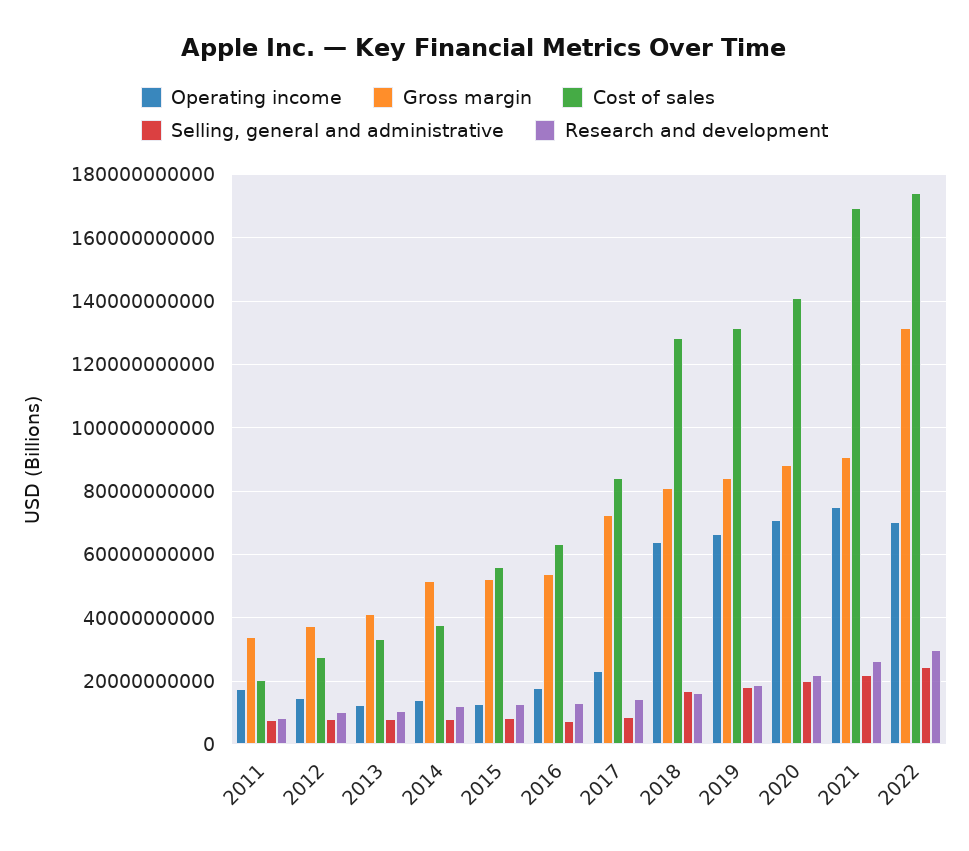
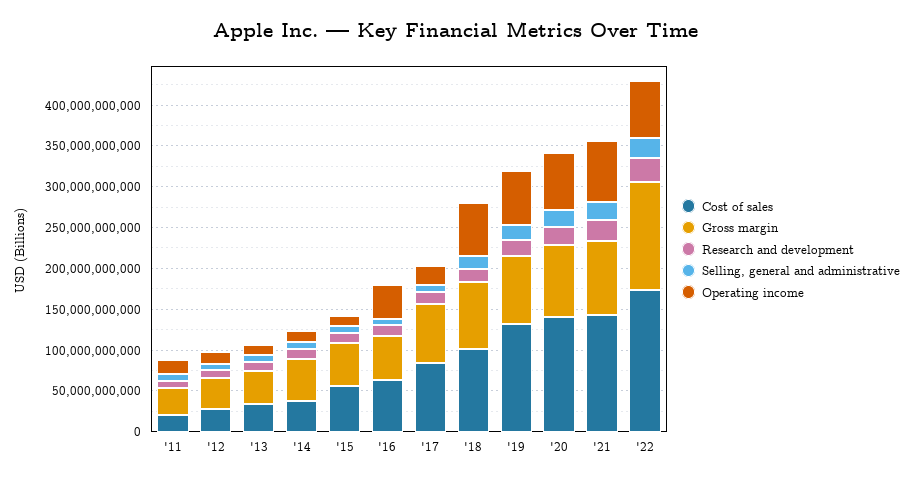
  {
    "Operating income": {
      "2011": 18000000000,
      "2012": 14000000000,
      "2013": 12000000000,
      "2014": 14000000000,
      "2015": 12000000000,
-     "2016": 18000000000,
+     "2016": 40000000000,
      "2017": 24000000000,
      "2018": 64000000000,
      "2019": 66000000000,
      "2020": 70000000000,
      "2021": 74000000000,
      "2022": 70000000000
    },
    "Gross margin": {
      "2011": 34000000000,
      "2012": 38000000000,
      "2013": 42000000000,
      "2014": 52000000000,
      "2015": 52000000000,
      "2016": 54000000000,
      "2017": 72000000000,
      "2018": 80000000000,
      "2019": 84000000000,
      "2020": 88000000000,
      "2021": 90000000000,
      "2022": 132000000000
    },
    "Cost of sales": {
      "2011": 20000000000,
      "2012": 28000000000,
      "2013": 34000000000,
      "2014": 38000000000,
      "2015": 56000000000,
      "2016": 64000000000,
      "2017": 84000000000,
-     "2018": 128000000000,
+     "2018": 100000000000,
      "2019": 132000000000,
      "2020": 142000000000,
-     "2021": 170000000000,
+     "2021": 140000000000,
      "2022": 174000000000
    },
    "Selling, general and administrative": {
      "2011": 8000000000,
      "2012": 8000000000,
      "2013": 8000000000,
      "2014": 8000000000,
      "2015": 8000000000,
      "2016": 8000000000,
      "2017": 8000000000,
      "2018": 16000000000,
      "2019": 18000000000,
      "2020": 20000000000,
      "2021": 22000000000,
      "2022": 24000000000
    },
    "Research and development": {
      "2011": 8000000000,
      "2012": 10000000000,
      "2013": 10000000000,
      "2014": 12000000000,
      "2015": 12000000000,
      "2016": 14000000000,
      "2017": 14000000000,
      "2018": 16000000000,
      "2019": 18000000000,
      "2020": 22000000000,
      "2021": 26000000000,
      "2022": 30000000000
    }
  }

